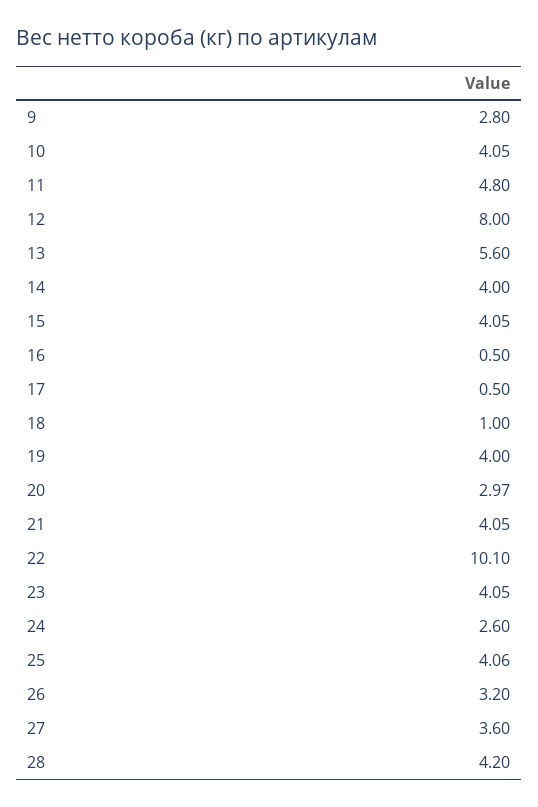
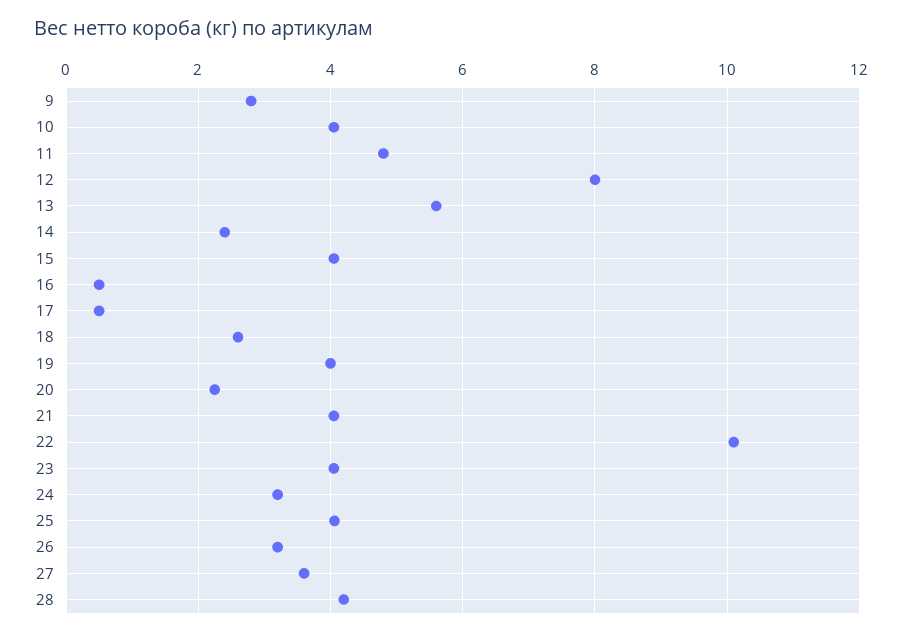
  {
    "9": 2.8,
    "10": 4.05,
    "11": 4.8,
    "12": 8,
    "13": 5.6,
-   "14": 4,
+   "14": 2.4,
    "15": 4.05,
    "16": 0.5,
    "17": 0.5,
-   "18": 1,
+   "18": 2.6,
    "19": 4,
-   "20": 2.97,
+   "20": 2.2,
    "21": 4.05,
    "22": 10.1,
    "23": 4.05,
-   "24": 2.6,
+   "24": 3.2,
    "25": 4.06,
    "26": 3.2,
    "27": 3.6,
    "28": 4.2
  }

